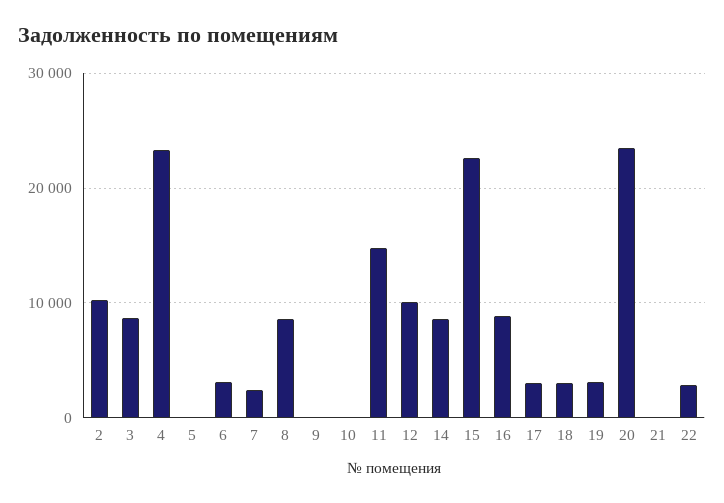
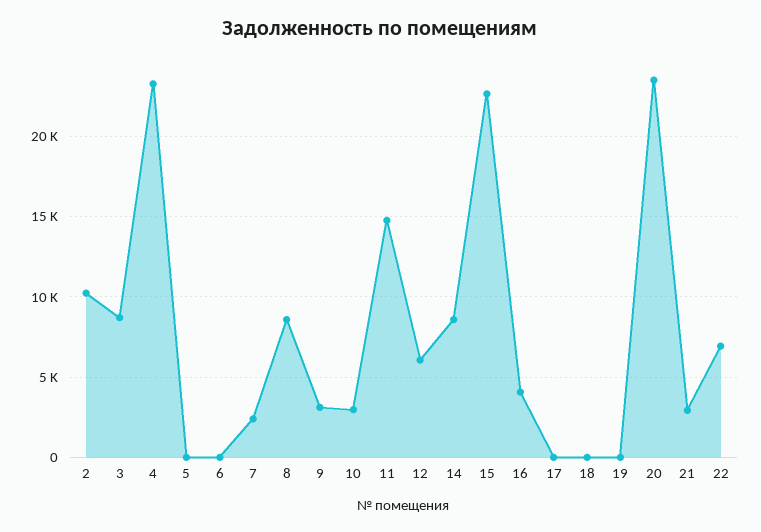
  {
    "2": 10000,
    "3": 8500,
    "4": 23500,
    "5": 0,
-   "6": 3000,
+   "6": 0,
    "7": 2500,
    "8": 8500,
-   "9": 0,
+   "9": 3000,
-   "10": 0,
+   "10": 3000,
    "11": 15000,
-   "12": 10000,
+   "12": 6000,
    "14": 8500,
    "15": 22500,
-   "16": 9000,
+   "16": 4000,
-   "17": 3000,
+   "17": 0,
-   "18": 3000,
+   "18": 0,
-   "19": 3000,
+   "19": 0,
    "20": 23500,
-   "21": 0,
+   "21": 3000,
-   "22": 3000
+   "22": 7000
  }

